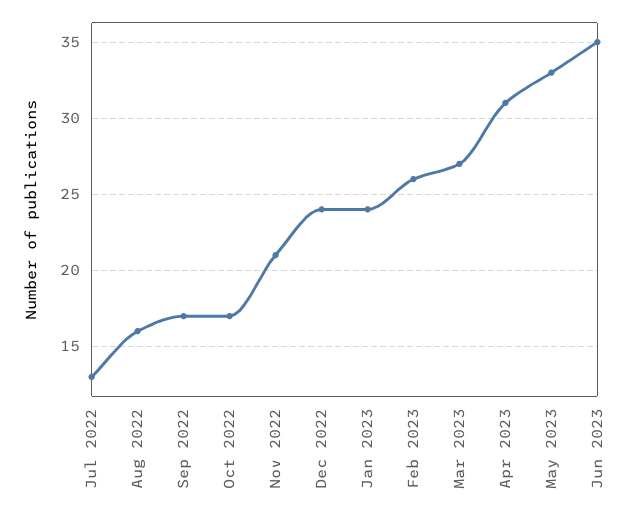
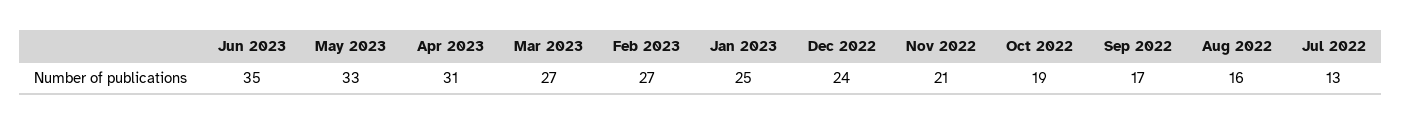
  {
    "Jul 2022": 13,
    "Aug 2022": 16,
    "Sep 2022": 17,
-   "Oct 2022": 17,
+   "Oct 2022": 19,
    "Nov 2022": 21,
    "Dec 2022": 24,
-   "Jan 2023": 24,
+   "Jan 2023": 25,
-   "Feb 2023": 26,
+   "Feb 2023": 27,
    "Mar 2023": 27,
    "Apr 2023": 31,
    "May 2023": 33,
    "Jun 2023": 35
  }

